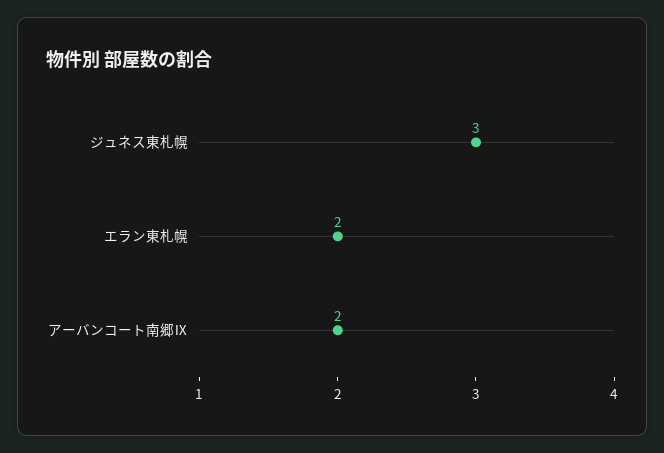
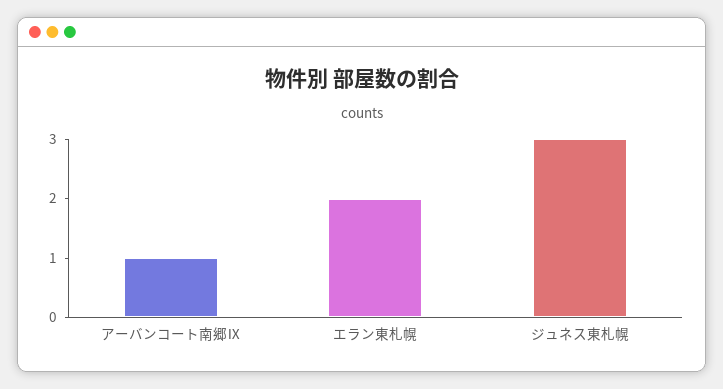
  {
    "ジュネス東札幌": 3,
    "エラン東札幌": 2,
-   "アーバンコート南郷Ⅸ": 2
+   "アーバンコート南郷Ⅸ": 1
  }

